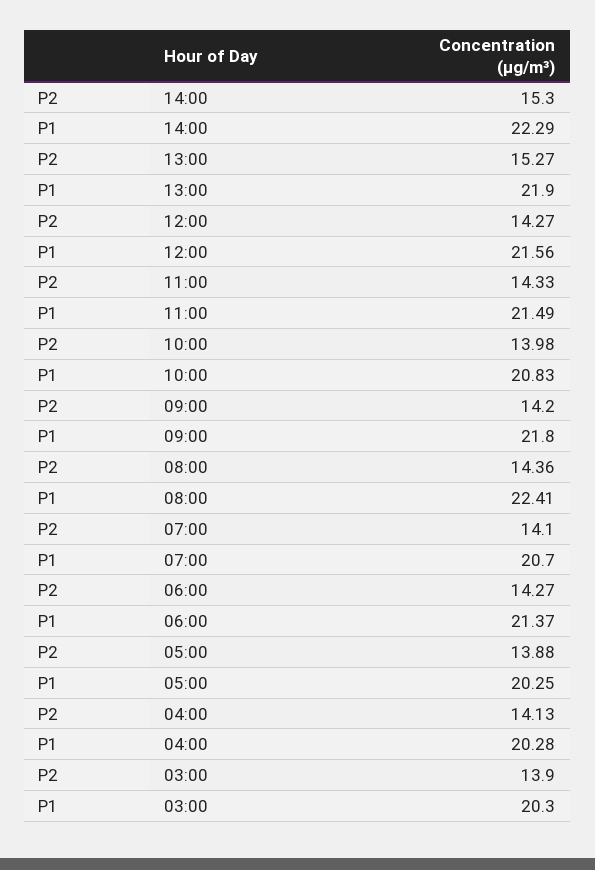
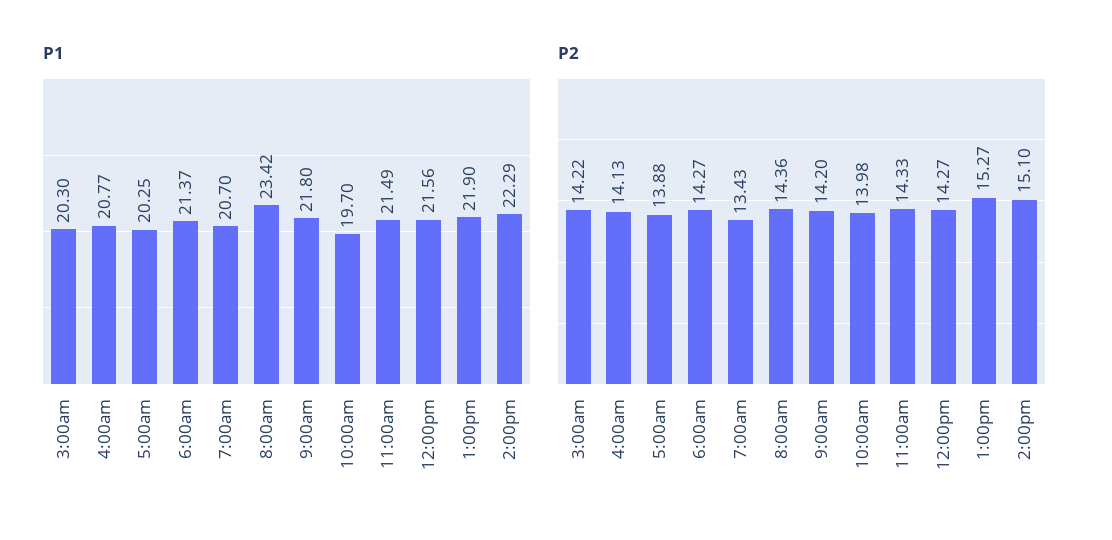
  {
    "P2": {
-     "14:00": 15.3,
+     "14:00": 15.1,
      "13:00": 15.27,
      "12:00": 14.27,
      "11:00": 14.33,
      "10:00": 13.98,
      "09:00": 14.2,
      "08:00": 14.36,
-     "07:00": 14.1,
+     "07:00": 13.43,
      "06:00": 14.27,
      "05:00": 13.88,
      "04:00": 14.13,
-     "03:00": 13.9
+     "03:00": 14.22
    },
    "P1": {
      "14:00": 22.29,
      "13:00": 21.9,
      "12:00": 21.56,
      "11:00": 21.49,
-     "10:00": 20.83,
+     "10:00": 19.7,
      "09:00": 21.8,
-     "08:00": 22.41,
+     "08:00": 23.42,
      "07:00": 20.7,
      "06:00": 21.37,
      "05:00": 20.25,
-     "04:00": 20.28,
+     "04:00": 20.77,
      "03:00": 20.3
    }
  }

